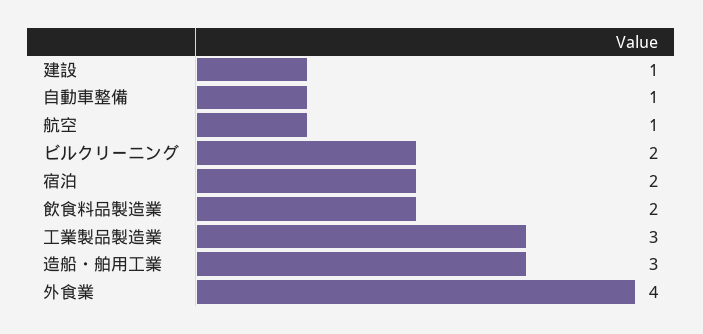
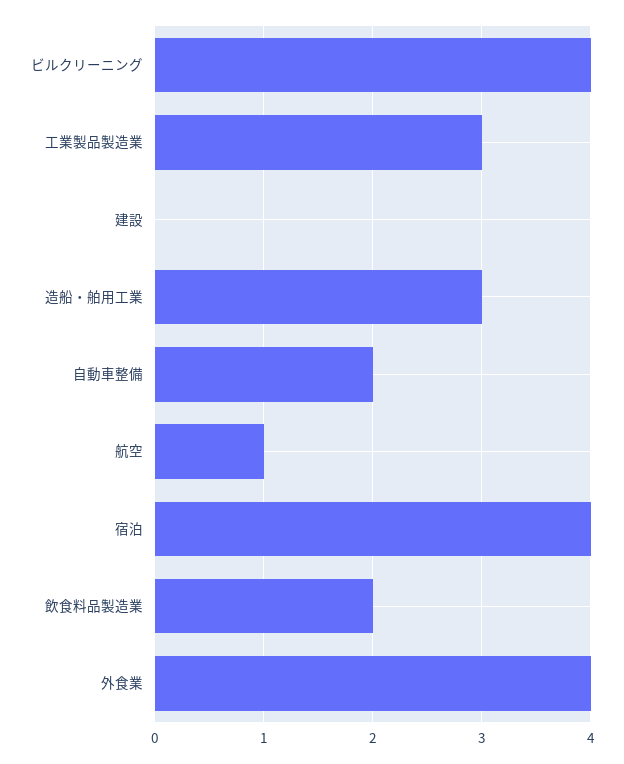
  {
-   "建設": 1,
+   "建設": 0,
-   "自動車整備": 1,
+   "自動車整備": 2,
    "航空": 1,
-   "ビルクリーニング": 2,
+   "ビルクリーニング": 4,
-   "宿泊": 2,
+   "宿泊": 4,
    "飲食料品製造業": 2,
    "工業製品製造業": 3,
    "造船・舶用工業": 3,
    "外食業": 4
  }

